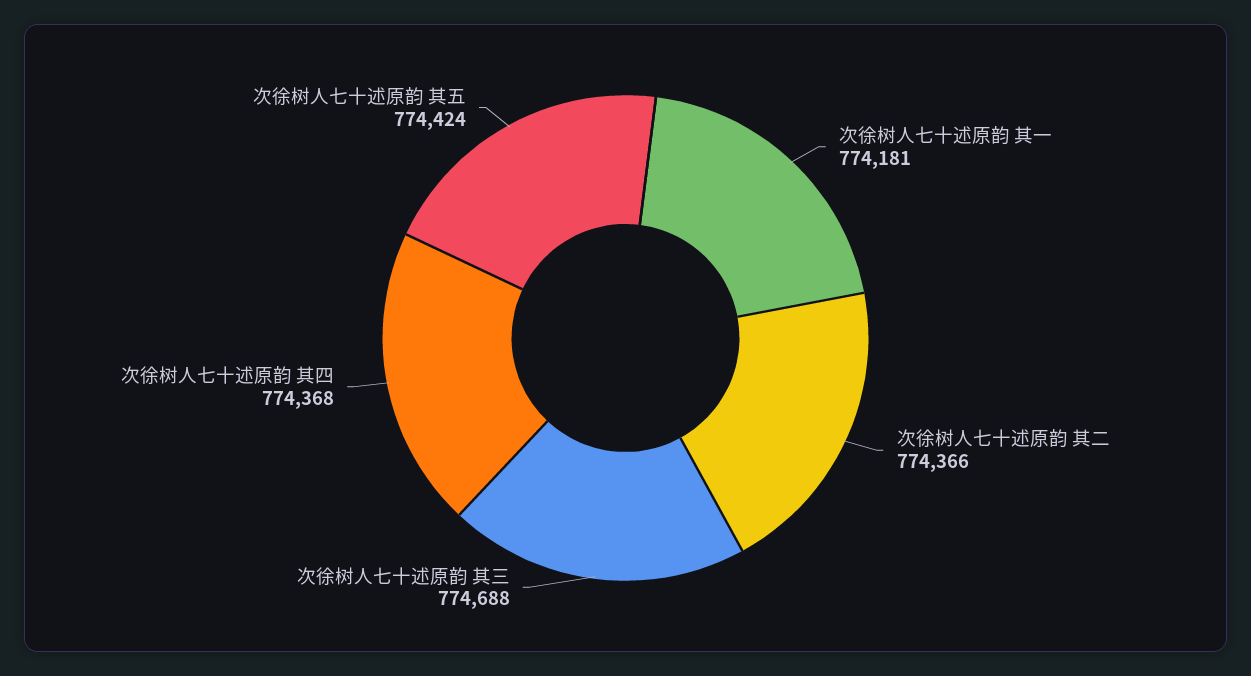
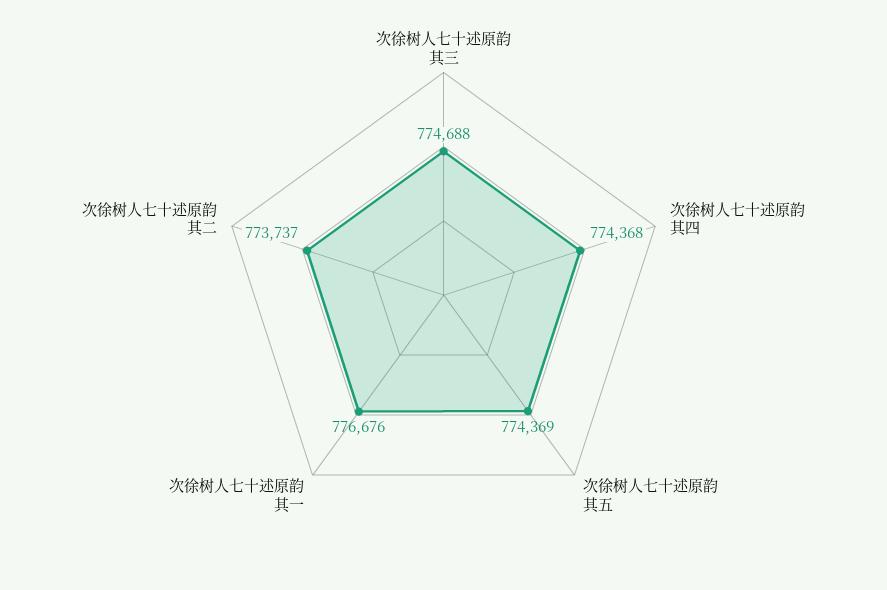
  {
-   "次徐树人七十述原韵 其一": 774181,
+   "次徐树人七十述原韵 其一": 776676,
-   "次徐树人七十述原韵 其二": 774366,
+   "次徐树人七十述原韵 其二": 773737,
    "次徐树人七十述原韵 其三": 774688,
    "次徐树人七十述原韵 其四": 774368,
-   "次徐树人七十述原韵 其五": 774424
+   "次徐树人七十述原韵 其五": 774369
  }

